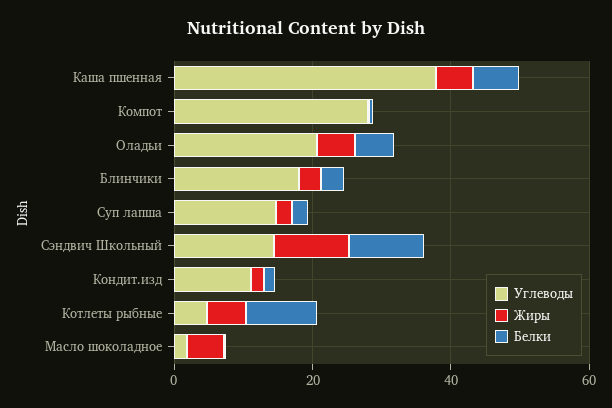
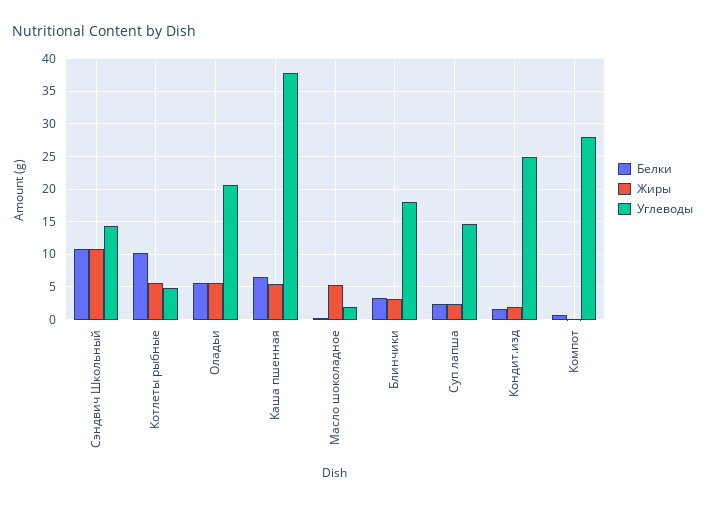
  {
    "Углеводы": {
      "Каша пшенная": 38,
      "Компот": 28,
      "Оладьи": 21,
      "Блинчики": 18,
      "Суп лапша": 15,
      "Сэндвич Школьный": 14,
-     "Кондит.изд": 10,
+     "Кондит.изд": 25,
      "Котлеты рыбные": 5,
      "Масло шоколадное": 2
    },
    "Жиры": {
      "Каша пшенная": 5,
      "Компот": 0,
      "Оладьи": 6,
      "Блинчики": 3,
      "Суп лапша": 2,
      "Сэндвич Школьный": 11,
      "Кондит.изд": 2,
      "Котлеты рыбные": 6,
      "Масло шоколадное": 5
    },
    "Белки": {
      "Каша пшенная": 7,
      "Компот": 1,
      "Оладьи": 6,
      "Блинчики": 3,
      "Суп лапша": 2,
      "Сэндвич Школьный": 11,
      "Кондит.изд": 2,
      "Котлеты рыбные": 10,
      "Масло шоколадное": 0
    }
  }

